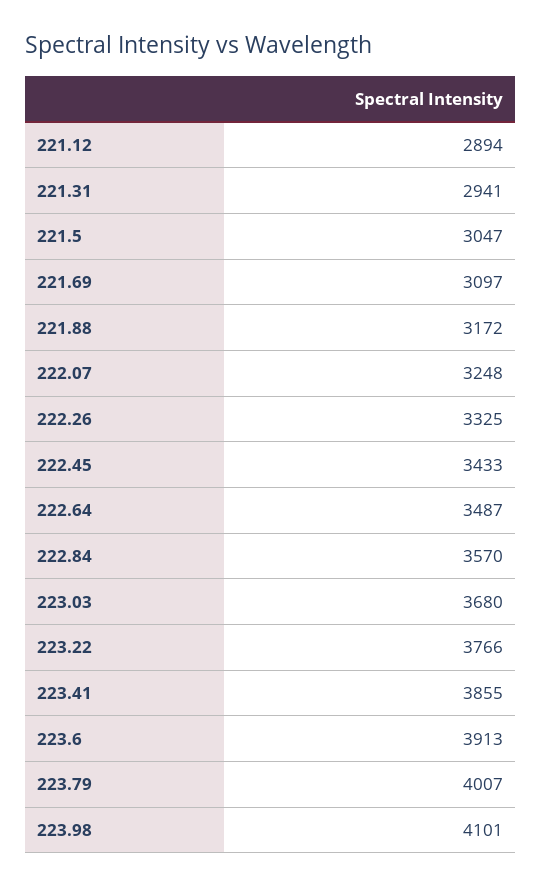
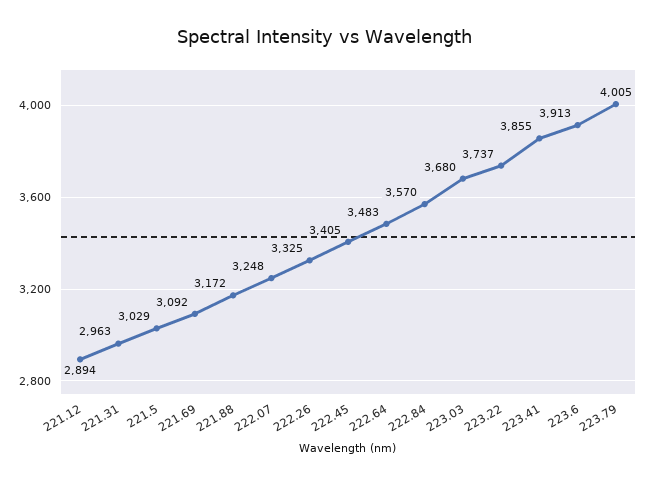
  {
    "221.12": 2894,
-   "221.31": 2941,
+   "221.31": 2963,
-   "221.5": 3047,
+   "221.5": 3029,
-   "221.69": 3097,
+   "221.69": 3092,
    "221.88": 3172,
    "222.07": 3248,
    "222.26": 3325,
-   "222.45": 3433,
+   "222.45": 3405,
-   "222.64": 3487,
+   "222.64": 3483,
    "222.84": 3570,
    "223.03": 3680,
-   "223.22": 3766,
+   "223.22": 3737,
    "223.41": 3855,
    "223.6": 3913,
-   "223.79": 4007,
+   "223.79": 4005
-   "223.98": 4101
  }

